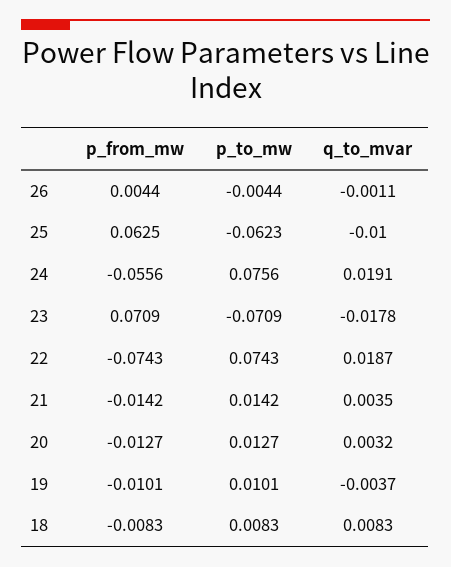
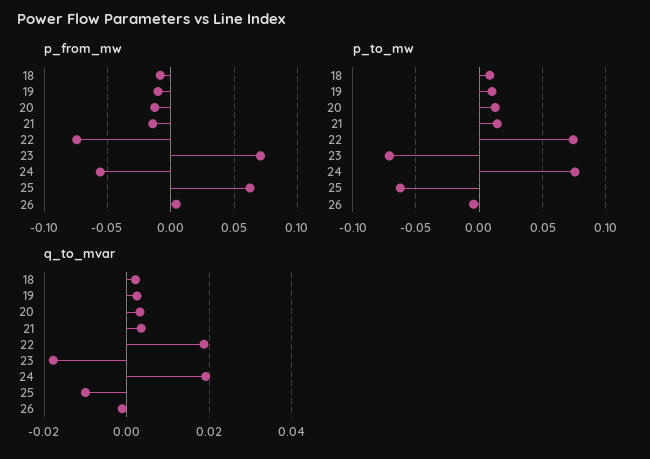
  {
    "p_from_mw": {
      "26": 0.0044,
      "25": 0.0625,
      "24": -0.0556,
      "23": 0.0709,
      "22": -0.0743,
      "21": -0.0142,
      "20": -0.0127,
      "19": -0.0101,
      "18": -0.0083
    },
    "p_to_mw": {
      "26": -0.0044,
      "25": -0.0623,
      "24": 0.0756,
      "23": -0.0709,
      "22": 0.0743,
      "21": 0.0142,
      "20": 0.0127,
      "19": 0.0101,
      "18": 0.0083
    },
    "q_to_mvar": {
      "26": -0.0011,
      "25": -0.01,
      "24": 0.0191,
      "23": -0.0178,
      "22": 0.0187,
      "21": 0.0035,
      "20": 0.0032,
-     "19": -0.0037,
+     "19": 0.002,
-     "18": 0.0083
+     "18": 0.002
    }
  }

